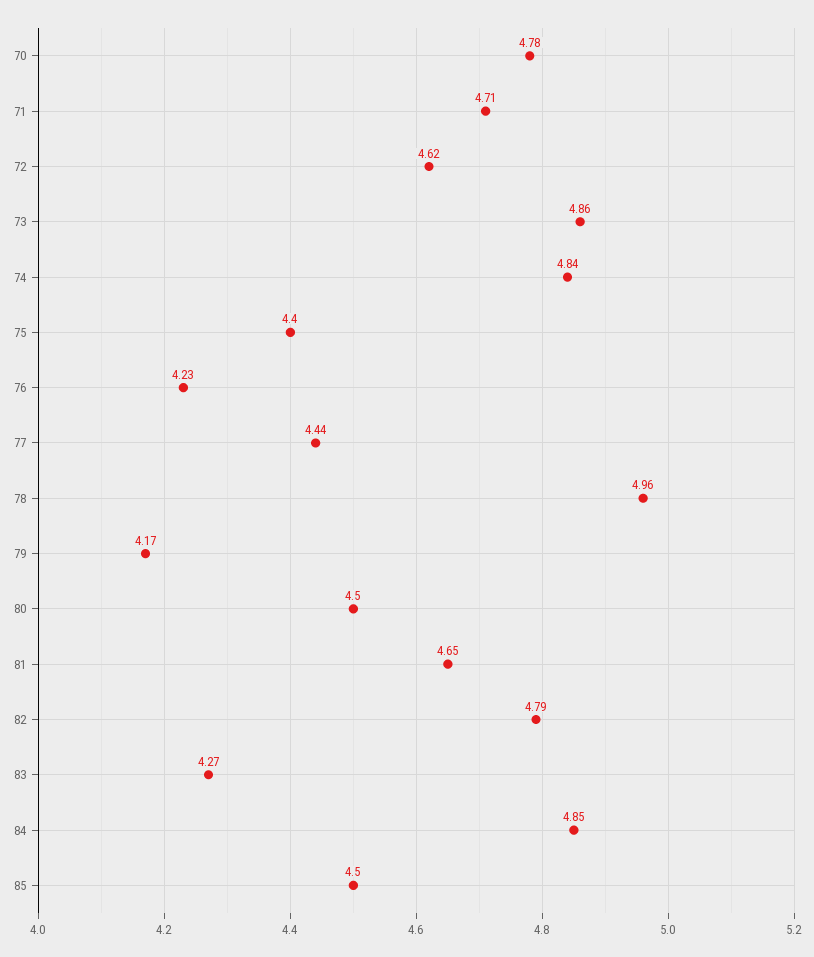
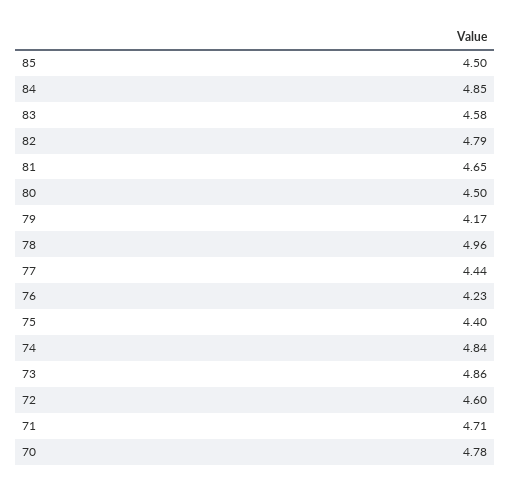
  {
    "70": 4.78,
    "71": 4.71,
-   "72": 4.62,
+   "72": 4.6,
    "73": 4.86,
    "74": 4.84,
    "75": 4.4,
    "76": 4.23,
    "77": 4.44,
    "78": 4.96,
    "79": 4.17,
    "80": 4.5,
    "81": 4.65,
    "82": 4.79,
-   "83": 4.27,
+   "83": 4.58,
    "84": 4.85,
    "85": 4.5
  }

